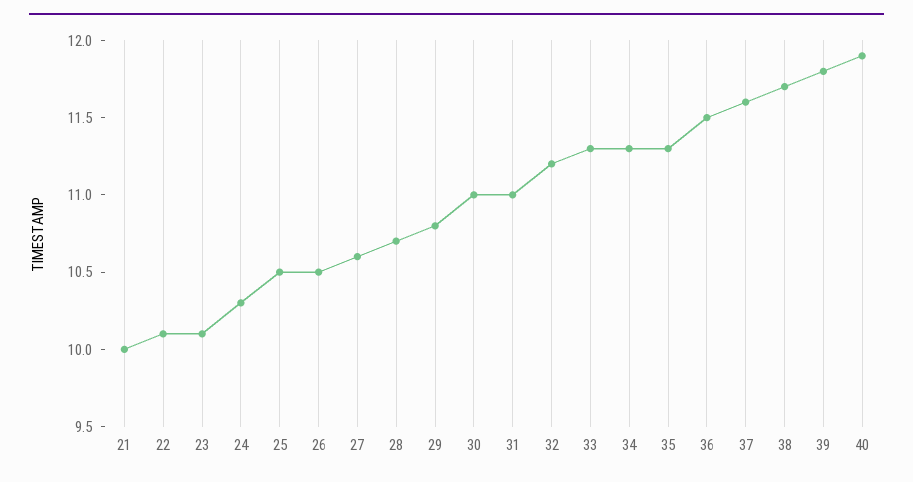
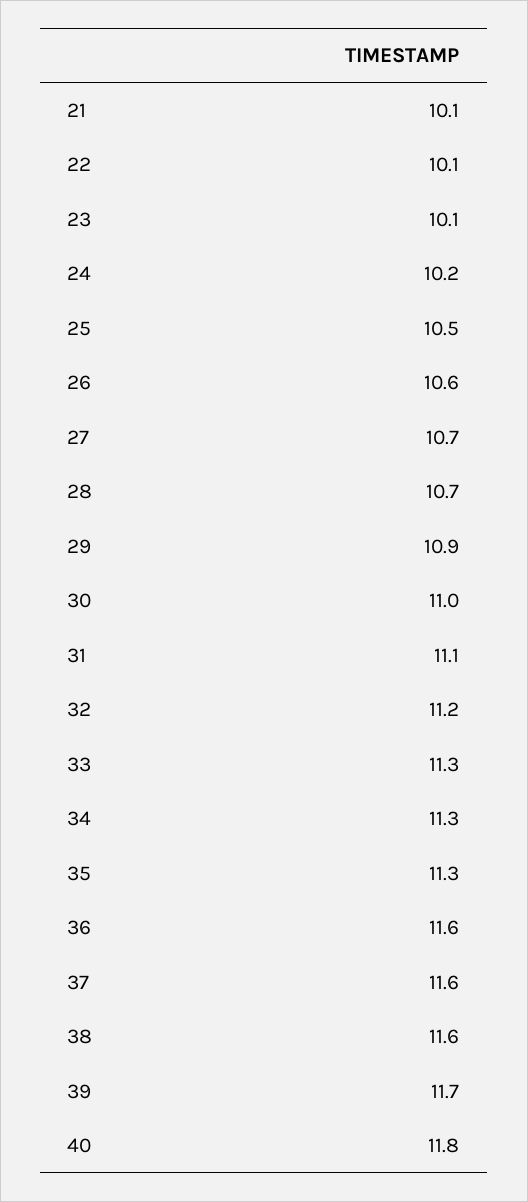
  {
-   "21": 10,
+   "21": 10.1,
    "22": 10.1,
    "23": 10.1,
-   "24": 10.3,
+   "24": 10.2,
    "25": 10.5,
-   "26": 10.5,
+   "26": 10.6,
-   "27": 10.6,
+   "27": 10.7,
    "28": 10.7,
-   "29": 10.8,
+   "29": 10.9,
    "30": 11,
-   "31": 11,
+   "31": 11.1,
    "32": 11.2,
    "33": 11.3,
    "34": 11.3,
    "35": 11.3,
-   "36": 11.5,
+   "36": 11.6,
    "37": 11.6,
-   "38": 11.7,
+   "38": 11.6,
-   "39": 11.8,
+   "39": 11.7,
-   "40": 11.9
+   "40": 11.8
  }

